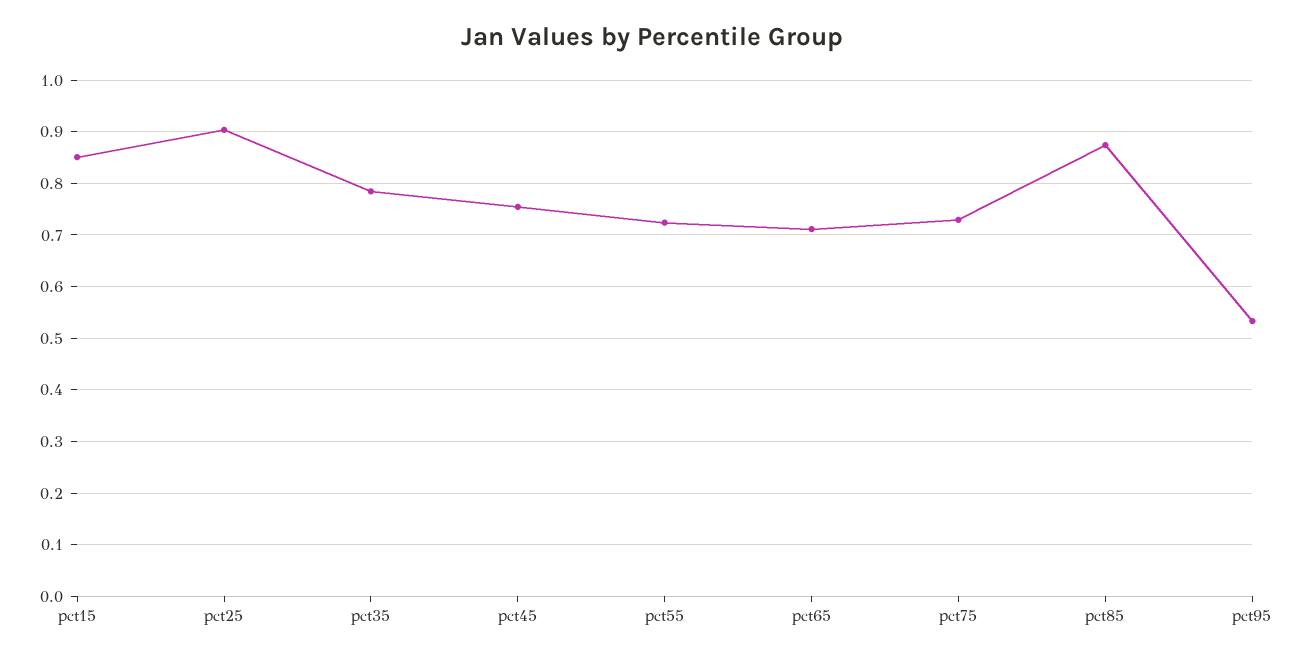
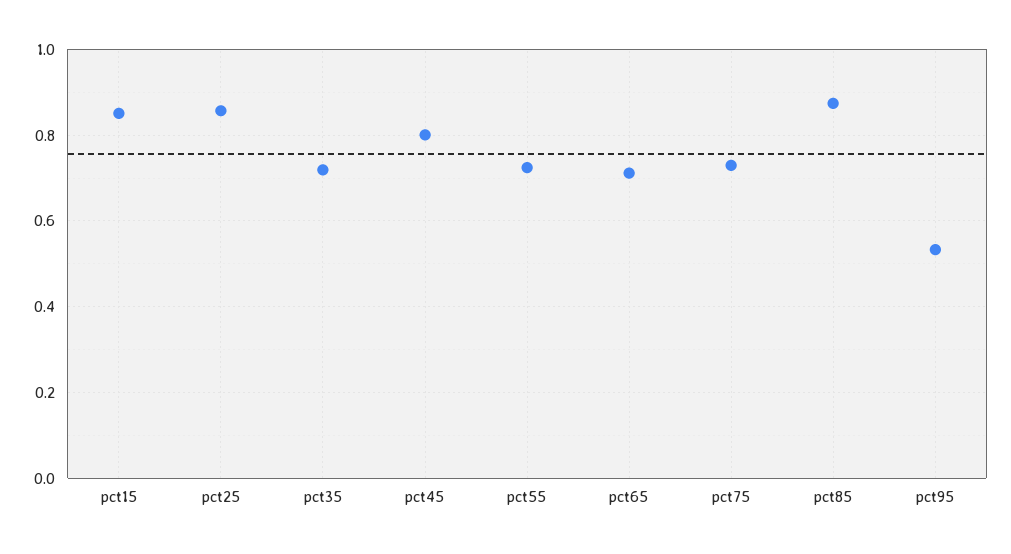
  {
    "pct15": 0.86,
-   "pct25": 0.9,
+   "pct25": 0.86,
-   "pct35": 0.78,
+   "pct35": 0.72,
-   "pct45": 0.76,
+   "pct45": 0.8,
    "pct55": 0.72,
    "pct65": 0.72,
    "pct75": 0.72,
    "pct85": 0.88,
    "pct95": 0.54
  }

